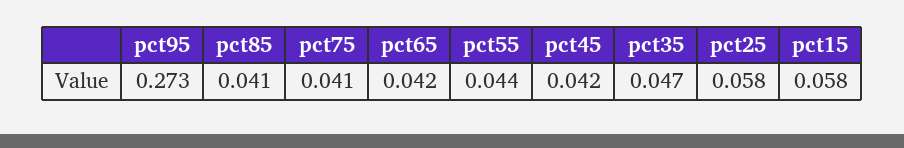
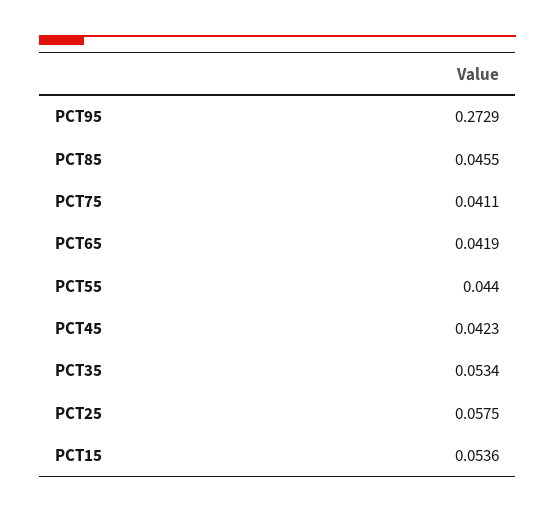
  {
    "pct95": 0.2729,
-   "pct85": 0.041,
+   "pct85": 0.0455,
    "pct75": 0.0411,
    "pct65": 0.0419,
    "pct55": 0.044,
    "pct45": 0.0423,
-   "pct35": 0.047,
+   "pct35": 0.0534,
    "pct25": 0.0575,
-   "pct15": 0.058
+   "pct15": 0.0536
  }

